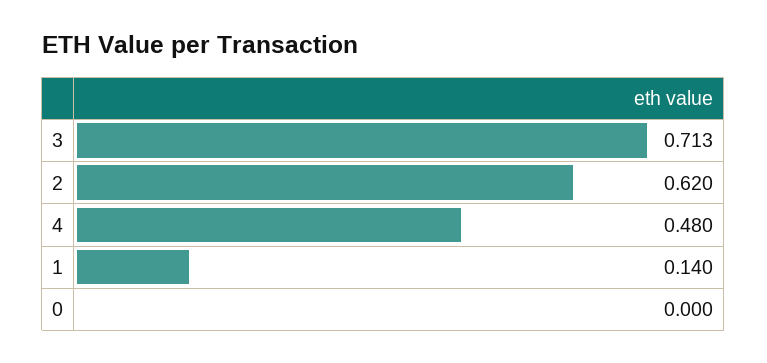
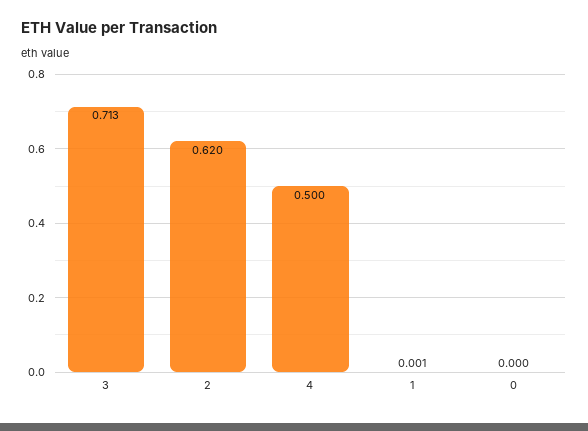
  {
    "3": 0.713,
    "2": 0.62,
-   "4": 0.48,
+   "4": 0.5,
-   "1": 0.14,
+   "1": 0.001,
    "0": 0
  }

